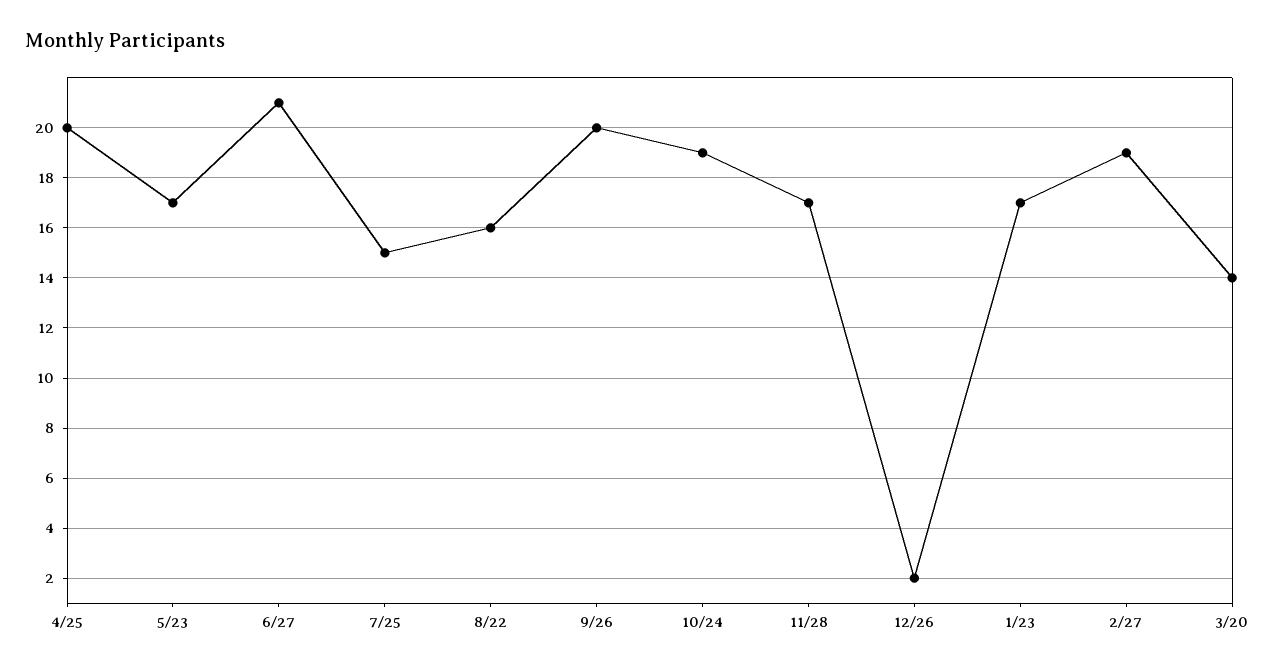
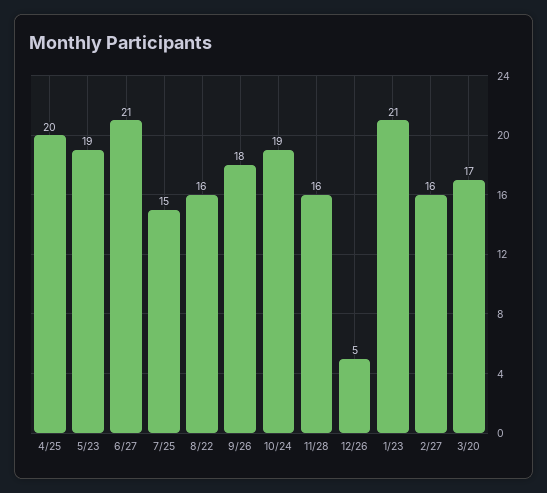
  {
    "4/25": 20,
-   "5/23": 17,
+   "5/23": 19,
    "6/27": 21,
    "7/25": 15,
    "8/22": 16,
-   "9/26": 20,
+   "9/26": 18,
    "10/24": 19,
-   "11/28": 17,
+   "11/28": 16,
-   "12/26": 2,
+   "12/26": 5,
-   "1/23": 17,
+   "1/23": 21,
-   "2/27": 19,
+   "2/27": 16,
-   "3/20": 14
+   "3/20": 17
  }

